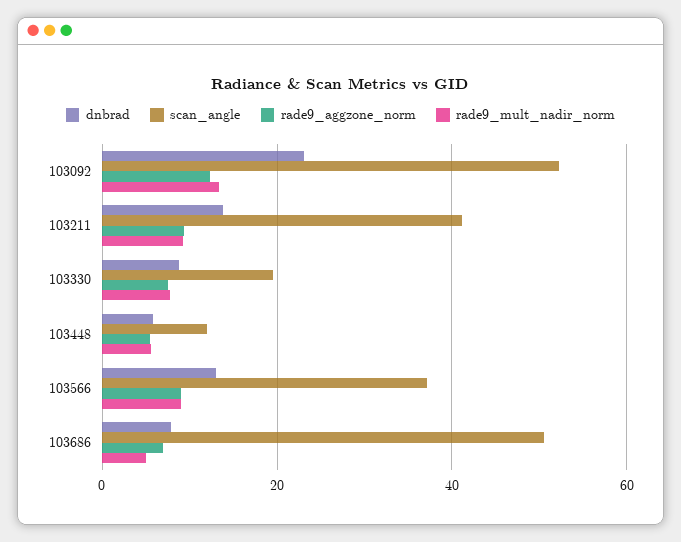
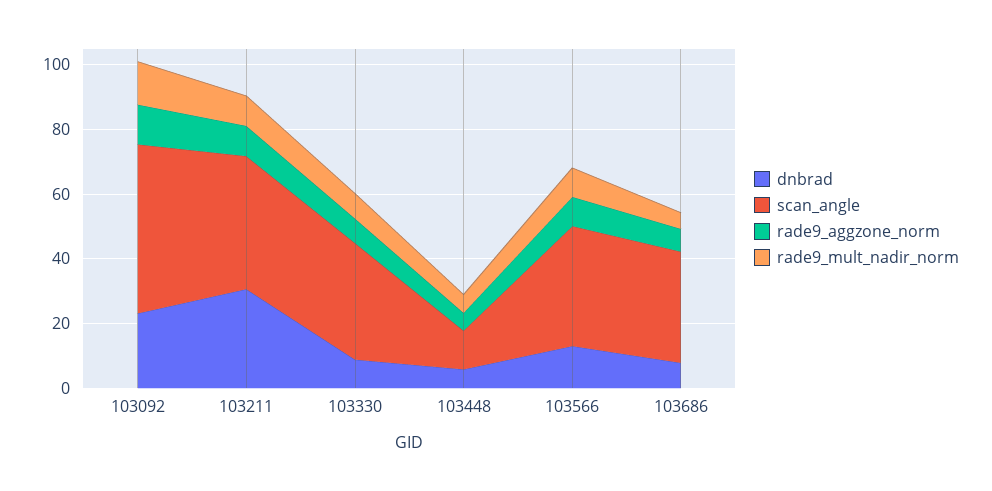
  {
    "dnbrad": {
      "103092": 24,
-     "103211": 14,
+     "103211": 30,
      "103330": 8,
      "103448": 6,
      "103566": 12,
      "103686": 8
    },
    "scan_angle": {
      "103092": 52,
      "103211": 42,
-     "103330": 20,
+     "103330": 35,
      "103448": 12,
      "103566": 38,
-     "103686": 50
+     "103686": 35
    },
    "rade9_aggzone_norm": {
      "103092": 12,
      "103211": 10,
      "103330": 8,
      "103448": 6,
      "103566": 10,
      "103686": 8
    },
    "rade9_mult_nadir_norm": {
      "103092": 14,
      "103211": 10,
      "103330": 8,
      "103448": 6,
      "103566": 10,
      "103686": 6
    }
  }

